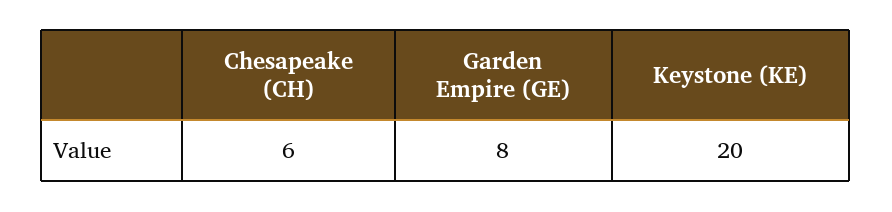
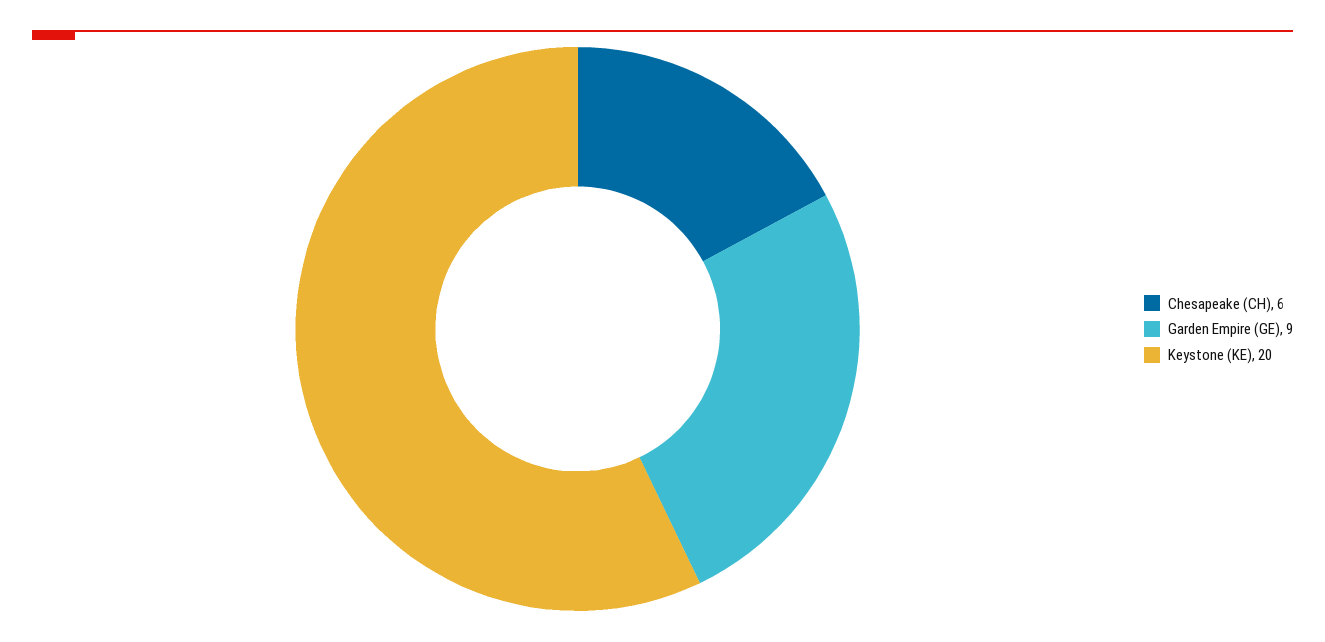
  {
    "Chesapeake (CH)": 6,
-   "Garden Empire (GE)": 8,
+   "Garden Empire (GE)": 9,
    "Keystone (KE)": 20
  }

